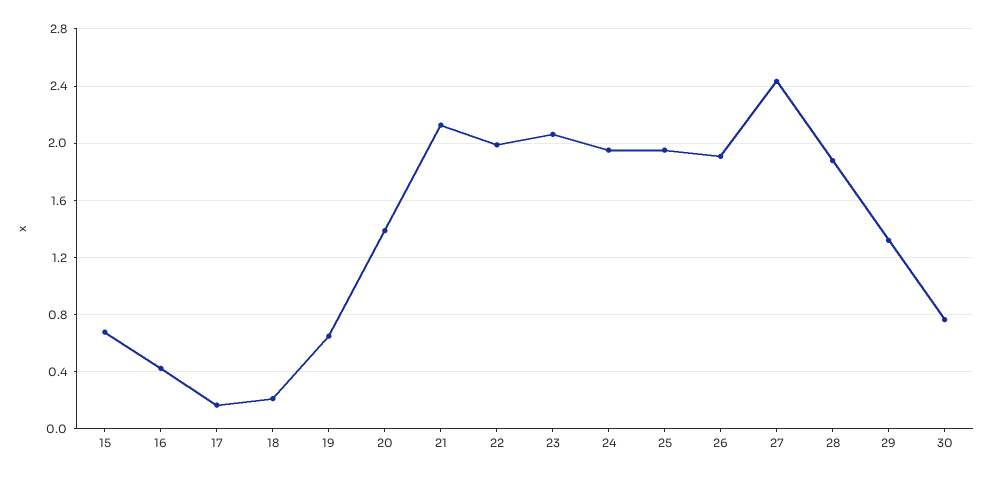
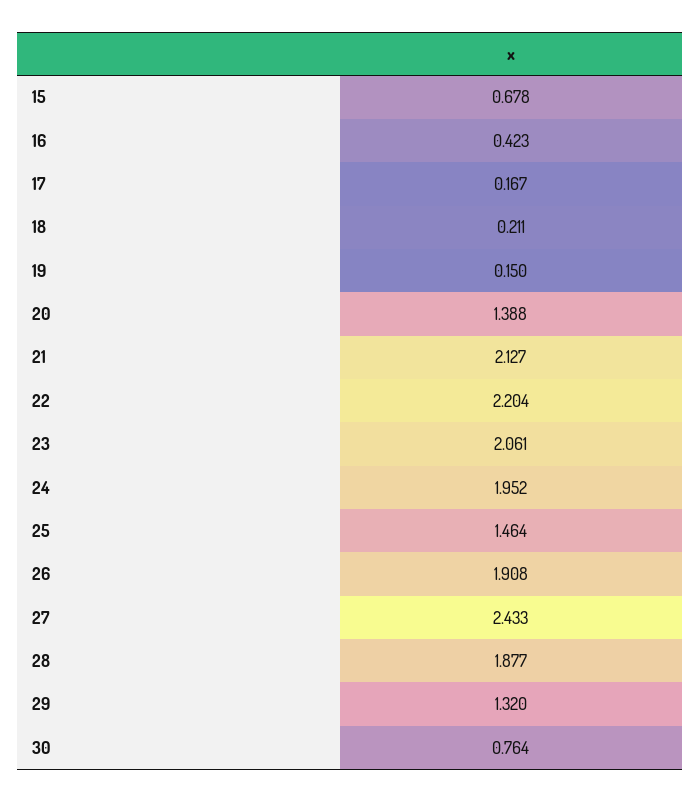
  {
    "15": 0.678,
    "16": 0.423,
    "17": 0.167,
    "18": 0.211,
-   "19": 0.65,
+   "19": 0.15,
    "20": 1.388,
    "21": 2.127,
-   "22": 2,
+   "22": 2.204,
    "23": 2.061,
    "24": 1.952,
-   "25": 1.95,
+   "25": 1.464,
    "26": 1.908,
    "27": 2.433,
    "28": 1.877,
    "29": 1.32,
    "30": 0.764
  }

